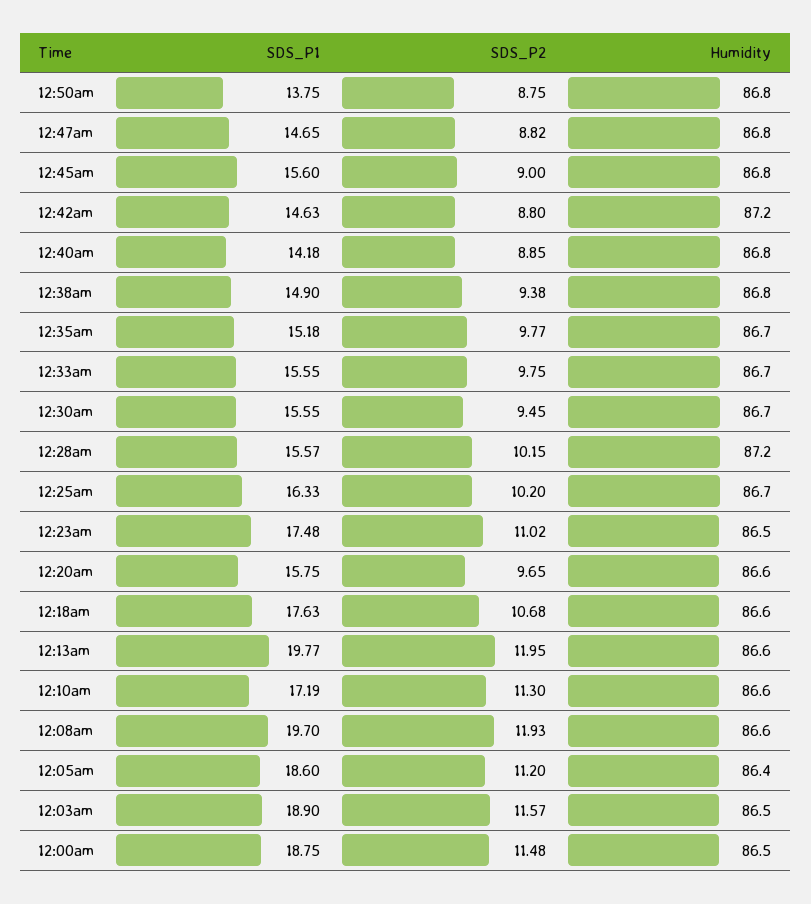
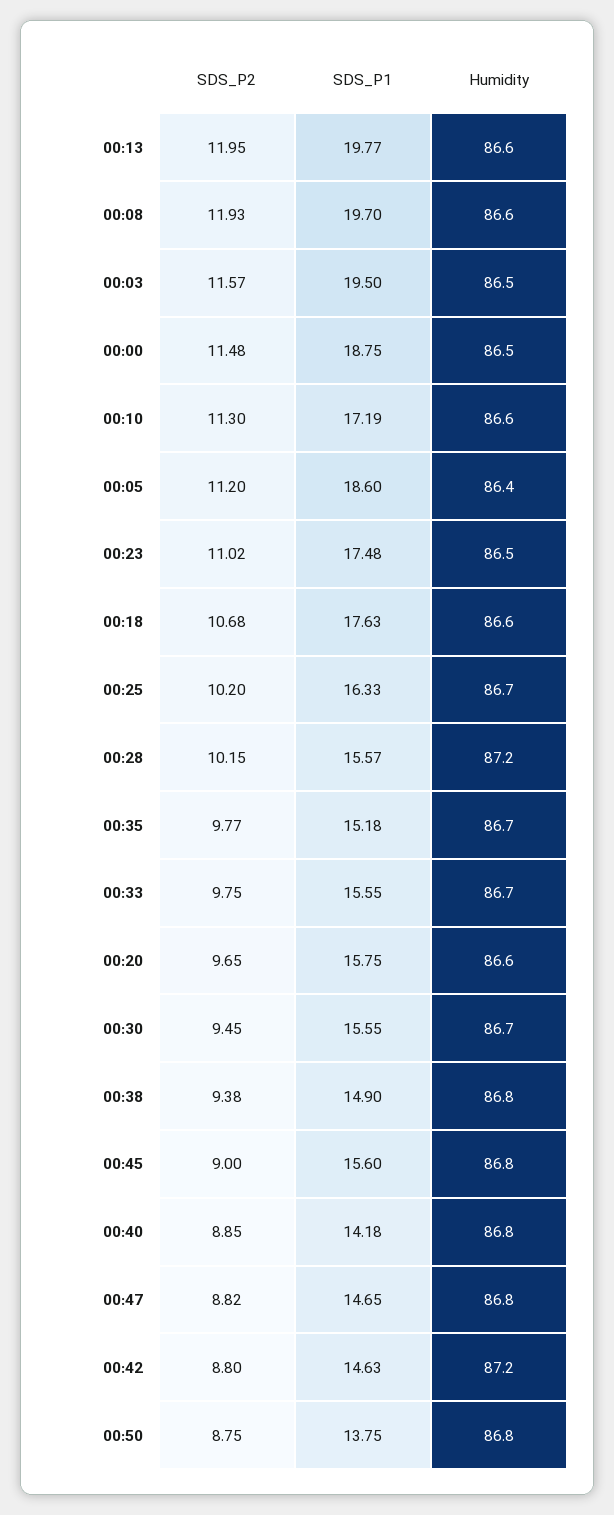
  {
    "SDS_P1": {
      "12:50am": 13.75,
      "12:47am": 14.65,
      "12:45am": 15.6,
      "12:42am": 14.63,
      "12:40am": 14.18,
      "12:38am": 14.9,
      "12:35am": 15.18,
      "12:33am": 15.55,
      "12:30am": 15.55,
      "12:28am": 15.57,
      "12:25am": 16.33,
      "12:23am": 17.48,
      "12:20am": 15.75,
      "12:18am": 17.63,
      "12:13am": 19.77,
      "12:10am": 17.19,
      "12:08am": 19.7,
      "12:05am": 18.6,
-     "12:03am": 18.9,
+     "12:03am": 19.5,
      "12:00am": 18.75
    },
    "SDS_P2": {
      "12:50am": 8.75,
      "12:47am": 8.82,
      "12:45am": 9,
      "12:42am": 8.8,
      "12:40am": 8.85,
      "12:38am": 9.38,
      "12:35am": 9.77,
      "12:33am": 9.75,
      "12:30am": 9.45,
      "12:28am": 10.15,
      "12:25am": 10.2,
      "12:23am": 11.02,
      "12:20am": 9.65,
      "12:18am": 10.68,
      "12:13am": 11.95,
      "12:10am": 11.3,
      "12:08am": 11.93,
      "12:05am": 11.2,
      "12:03am": 11.57,
      "12:00am": 11.48
    },
    "Humidity": {
      "12:50am": 86.8,
      "12:47am": 86.8,
      "12:45am": 86.8,
      "12:42am": 87.2,
      "12:40am": 86.8,
      "12:38am": 86.8,
      "12:35am": 86.7,
      "12:33am": 86.7,
      "12:30am": 86.7,
      "12:28am": 87.2,
      "12:25am": 86.7,
      "12:23am": 86.5,
      "12:20am": 86.6,
      "12:18am": 86.6,
      "12:13am": 86.6,
      "12:10am": 86.6,
      "12:08am": 86.6,
      "12:05am": 86.4,
      "12:03am": 86.5,
      "12:00am": 86.5
    }
  }

